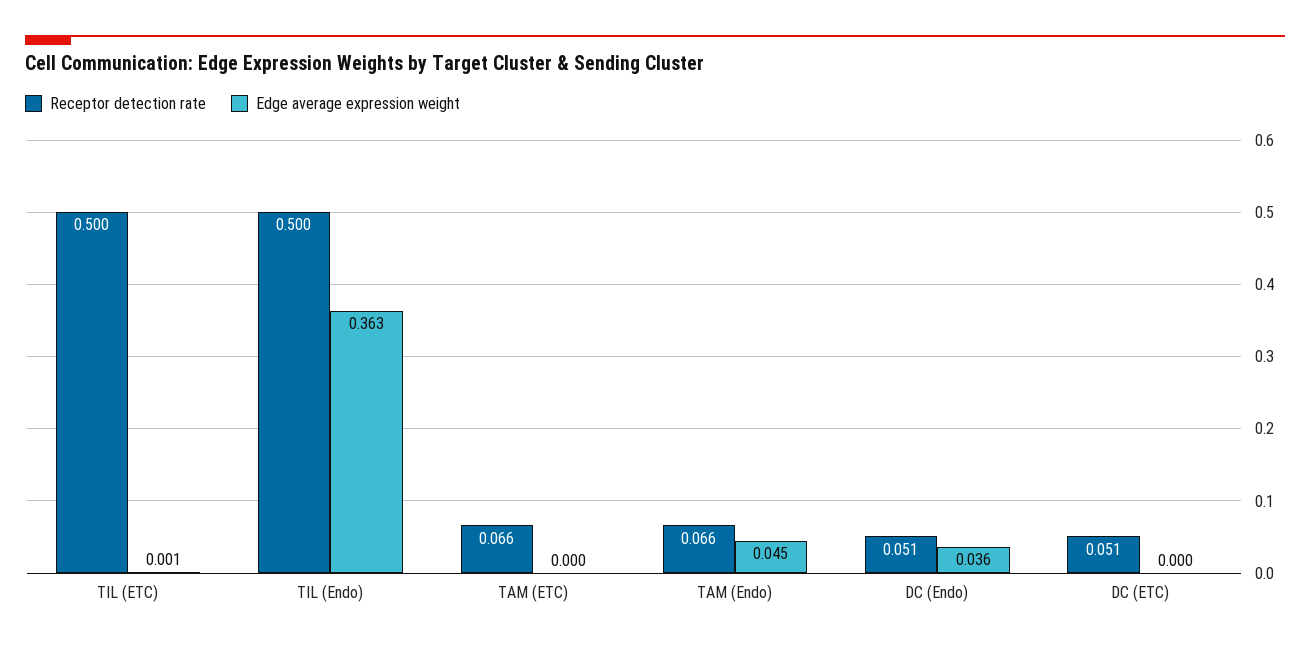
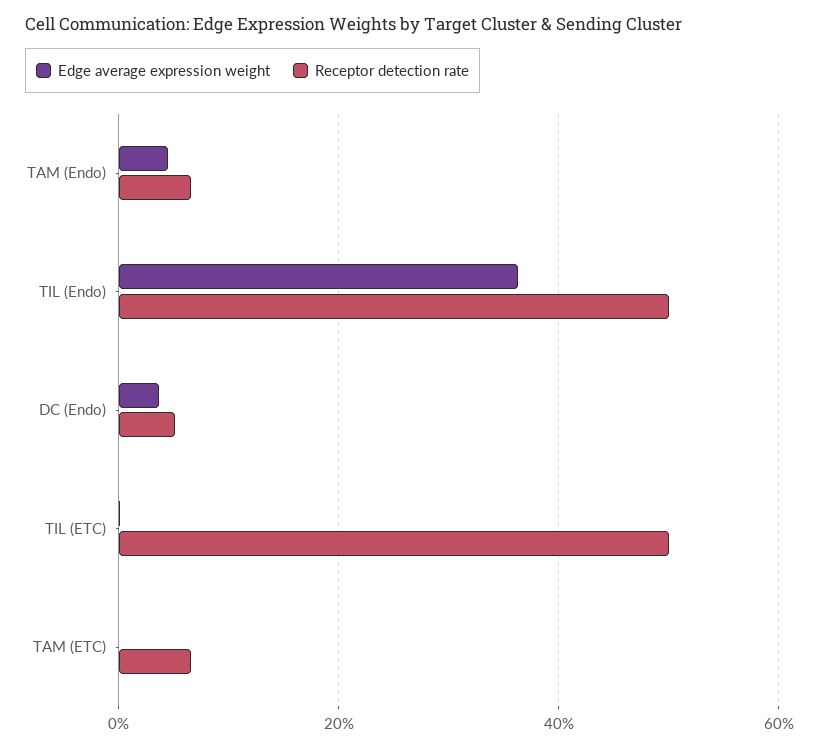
  {
    "Receptor detection rate": {
      "TIL (ETC)": 0.5,
      "TIL (Endo)": 0.5,
      "TAM (ETC)": 0.066,
      "TAM (Endo)": 0.066,
-     "DC (Endo)": 0.051,
+     "DC (Endo)": 0.051
-     "DC (ETC)": 0.051
    },
    "Edge average expression weight": {
      "TIL (ETC)": 0.001,
      "TIL (Endo)": 0.363,
      "TAM (ETC)": 0,
      "TAM (Endo)": 0.045,
-     "DC (Endo)": 0.036,
+     "DC (Endo)": 0.036
-     "DC (ETC)": 0
    }
  }

